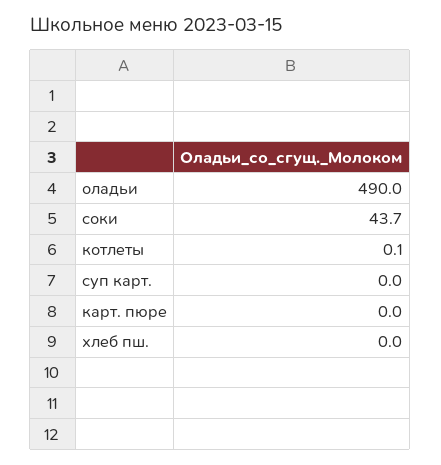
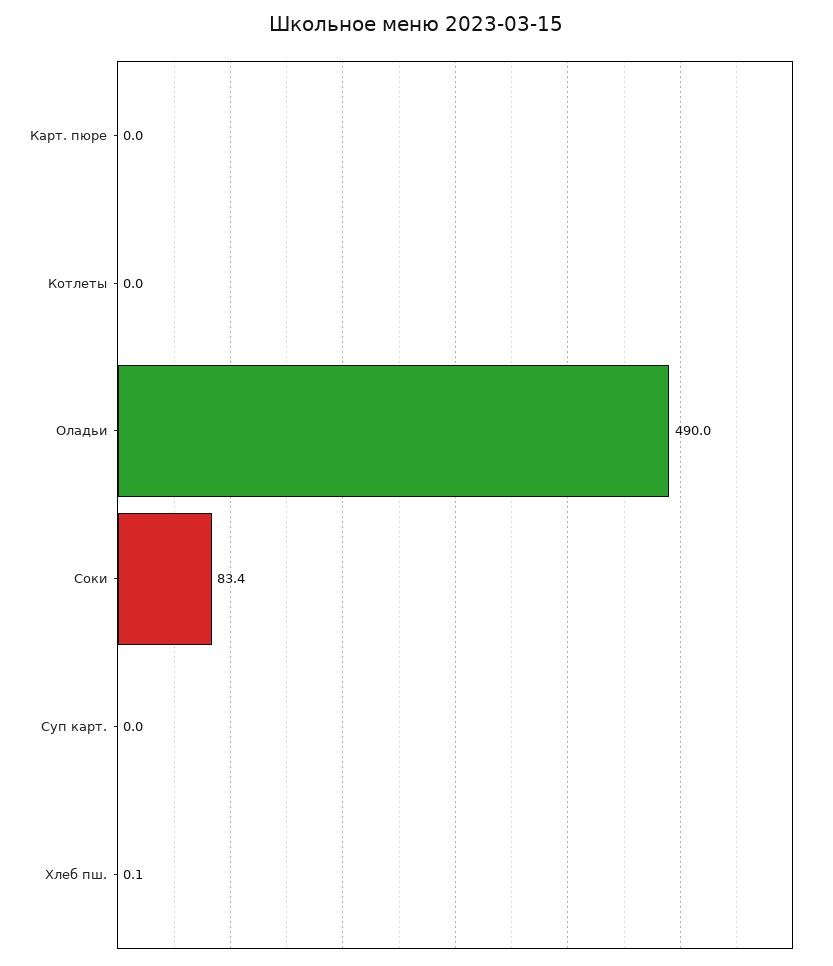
  {
    "оладьи": 490,
-   "соки": 43.7,
+   "соки": 83.4,
-   "котлеты": 0.1,
+   "котлеты": 0,
    "суп карт.": 0,
    "карт. пюре": 0,
-   "хлеб пш.": 0
+   "хлеб пш.": 0.1
  }

